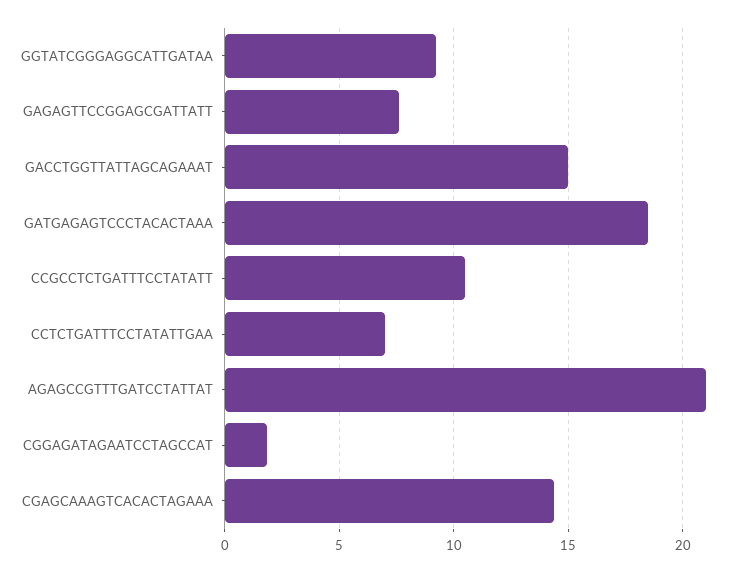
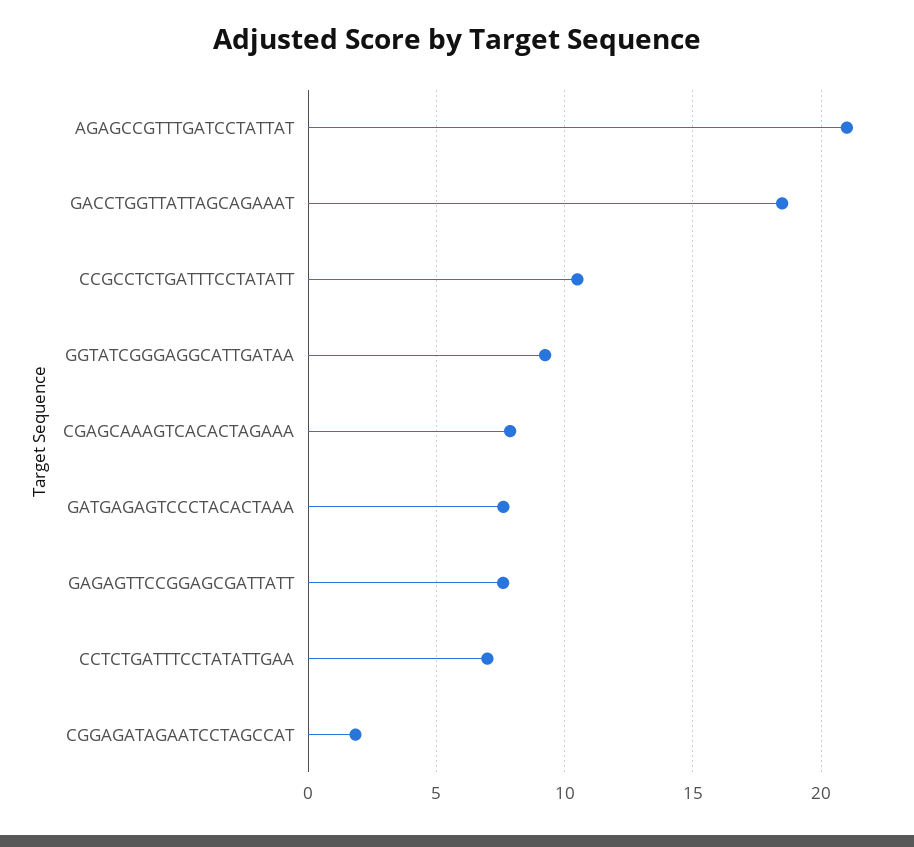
  {
    "GGTATCGGGAGGCATTGATAA": 9,
    "GAGAGTTCCGGAGCGATTATT": 7.5,
-   "GACCTGGTTATTAGCAGAAAT": 15,
+   "GACCTGGTTATTAGCAGAAAT": 18.5,
-   "GATGAGAGTCCCTACACTAAA": 18.5,
+   "GATGAGAGTCCCTACACTAAA": 7.5,
    "CCGCCTCTGATTTCCTATATT": 10.5,
    "CCTCTGATTTCCTATATTGAA": 7,
    "AGAGCCGTTTGATCCTATTAT": 21,
    "CGGAGATAGAATCCTAGCCAT": 2,
-   "CGAGCAAAGTCACACTAGAAA": 14.5
+   "CGAGCAAAGTCACACTAGAAA": 8
  }

